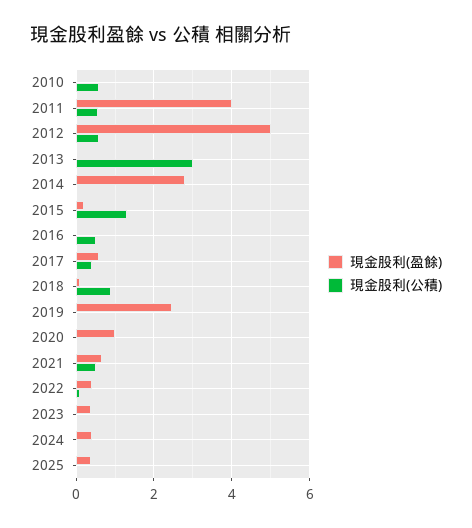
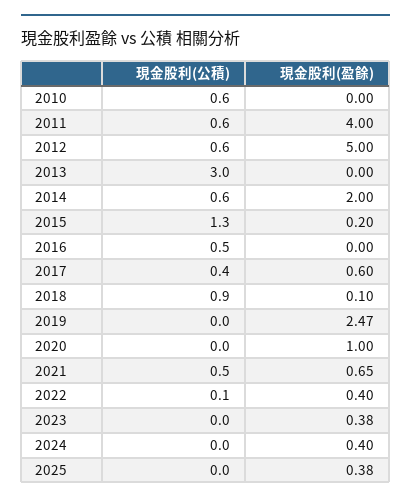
  {
    "現金股利(盈餘)": {
      "2010": 0,
      "2011": 4,
      "2012": 5,
      "2013": 0,
-     "2014": 2.8,
+     "2014": 2,
      "2015": 0.2,
      "2016": 0,
      "2017": 0.6,
      "2018": 0.1,
      "2019": 2.47,
      "2020": 1,
      "2021": 0.65,
      "2022": 0.4,
      "2023": 0.38,
      "2024": 0.4,
      "2025": 0.38
    },
    "現金股利(公積)": {
      "2010": 0.6,
      "2011": 0.6,
      "2012": 0.6,
      "2013": 3,
-     "2014": 0,
+     "2014": 0.6,
      "2015": 1.3,
      "2016": 0.5,
      "2017": 0.4,
      "2018": 0.9,
      "2019": 0,
      "2020": 0,
      "2021": 0.5,
      "2022": 0.1,
      "2023": 0,
      "2024": 0,
      "2025": 0
    }
  }

